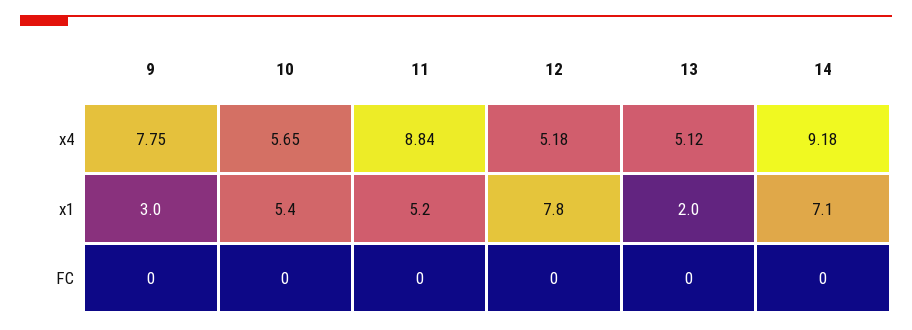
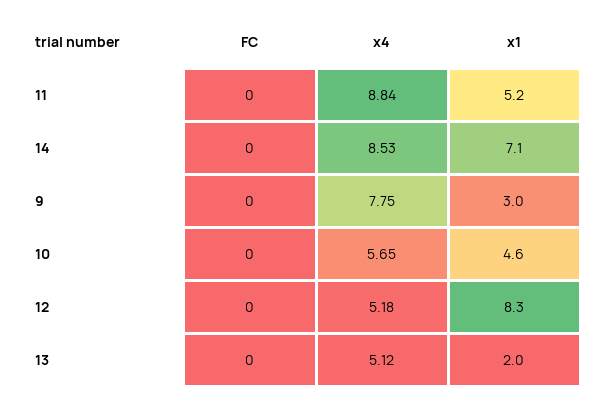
  {
    "9": {
      "x4": 7.75,
      "x1": 3,
      "FC": 0
    },
    "10": {
      "x4": 5.65,
-     "x1": 5.4,
+     "x1": 4.6,
      "FC": 0
    },
    "11": {
      "x4": 8.84,
      "x1": 5.2,
      "FC": 0
    },
    "12": {
      "x4": 5.18,
-     "x1": 7.8,
+     "x1": 8.3,
      "FC": 0
    },
    "13": {
      "x4": 5.12,
      "x1": 2,
      "FC": 0
    },
    "14": {
-     "x4": 9.18,
+     "x4": 8.53,
      "x1": 7.1,
      "FC": 0
    }
  }

